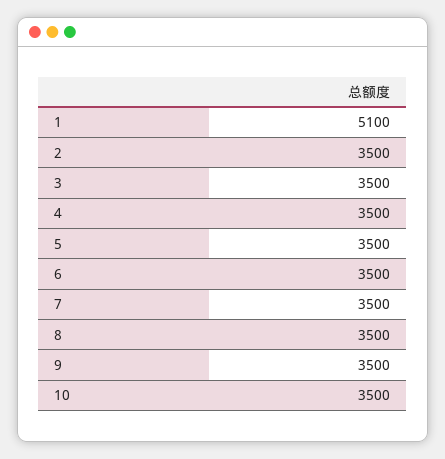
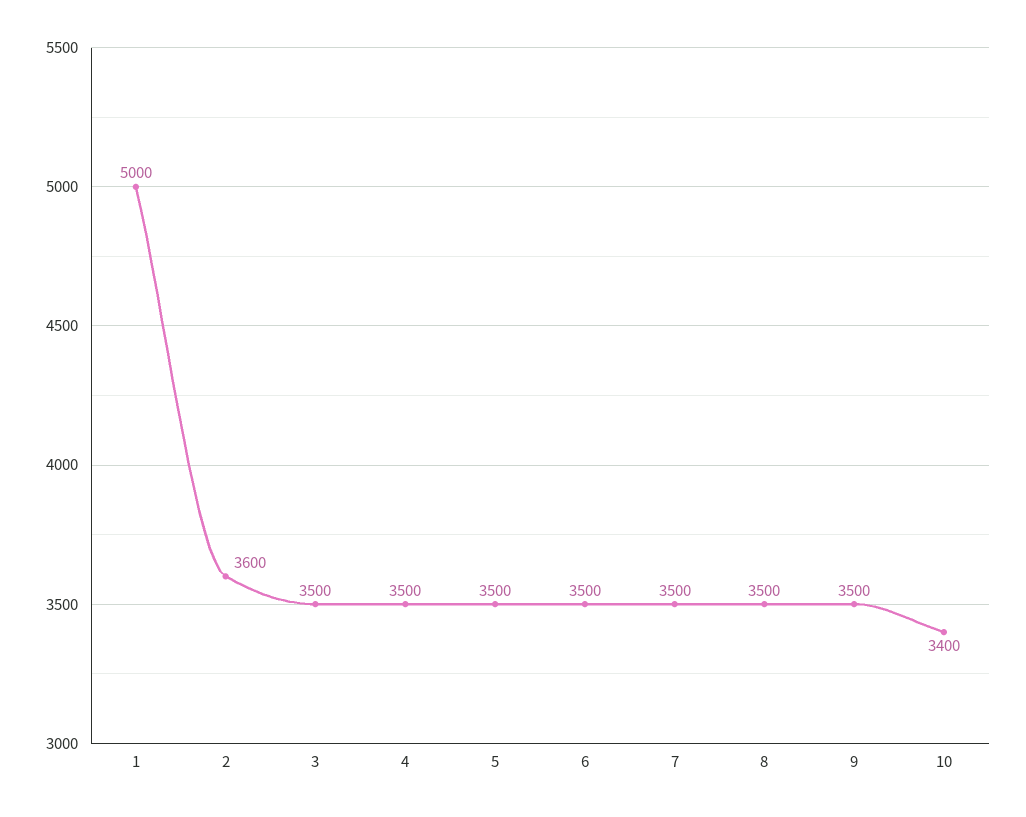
  {
-   "1": 5100,
+   "1": 5000,
-   "2": 3500,
+   "2": 3600,
    "3": 3500,
    "4": 3500,
    "5": 3500,
    "6": 3500,
    "7": 3500,
    "8": 3500,
    "9": 3500,
-   "10": 3500
+   "10": 3400
  }

